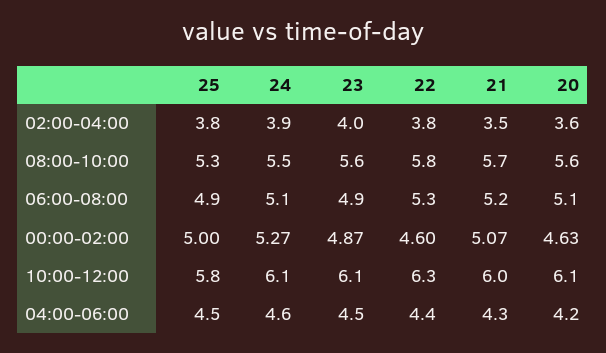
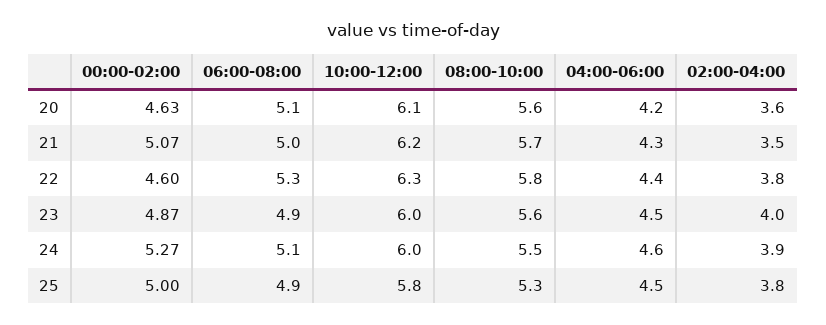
  {
    "25": {
      "02:00-04:00": 3.8,
      "08:00-10:00": 5.3,
      "06:00-08:00": 4.9,
      "00:00-02:00": 5,
      "10:00-12:00": 5.8,
      "04:00-06:00": 4.5
    },
    "24": {
      "02:00-04:00": 3.9,
      "08:00-10:00": 5.5,
      "06:00-08:00": 5.1,
      "00:00-02:00": 5.27,
-     "10:00-12:00": 6.1,
+     "10:00-12:00": 6,
      "04:00-06:00": 4.6
    },
    "23": {
      "02:00-04:00": 4,
      "08:00-10:00": 5.6,
      "06:00-08:00": 4.9,
      "00:00-02:00": 4.87,
-     "10:00-12:00": 6.1,
+     "10:00-12:00": 6,
      "04:00-06:00": 4.5
    },
    "22": {
      "02:00-04:00": 3.8,
      "08:00-10:00": 5.8,
      "06:00-08:00": 5.3,
      "00:00-02:00": 4.6,
      "10:00-12:00": 6.3,
      "04:00-06:00": 4.4
    },
    "21": {
      "02:00-04:00": 3.5,
      "08:00-10:00": 5.7,
-     "06:00-08:00": 5.2,
+     "06:00-08:00": 5,
      "00:00-02:00": 5.07,
-     "10:00-12:00": 6,
+     "10:00-12:00": 6.2,
      "04:00-06:00": 4.3
    },
    "20": {
      "02:00-04:00": 3.6,
      "08:00-10:00": 5.6,
      "06:00-08:00": 5.1,
      "00:00-02:00": 4.63,
      "10:00-12:00": 6.1,
      "04:00-06:00": 4.2
    }
  }

